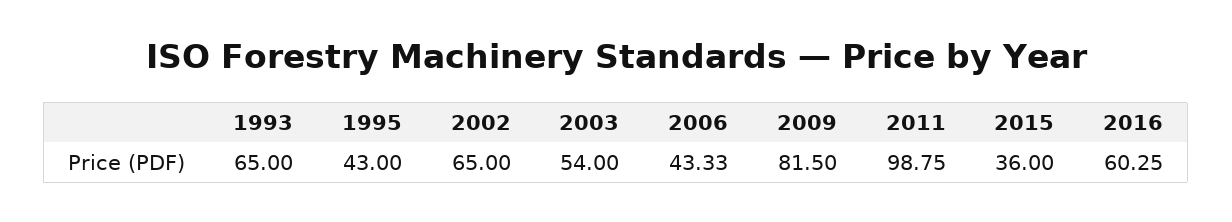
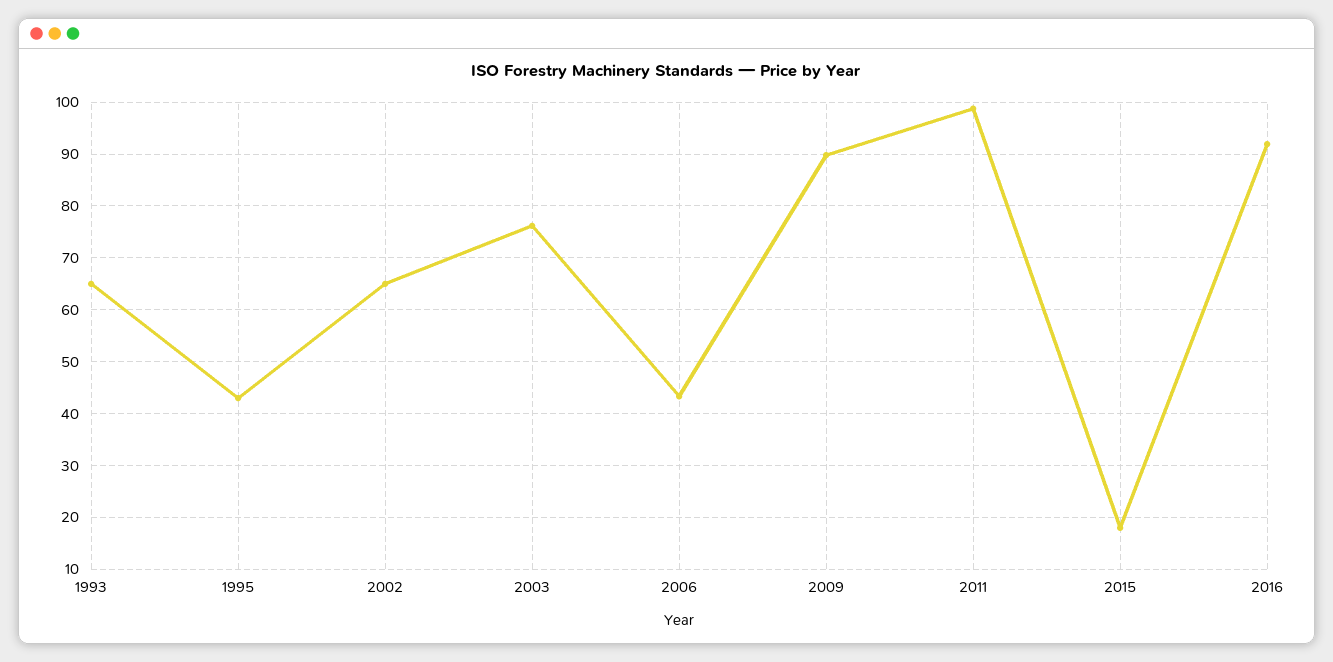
  {
    "1993": 65,
    "1995": 43,
    "2002": 65,
-   "2003": 54,
+   "2003": 76,
    "2006": 43.33,
-   "2009": 81.5,
+   "2009": 90,
    "2011": 98.75,
-   "2015": 36,
+   "2015": 18,
-   "2016": 60.25
+   "2016": 92
  }

